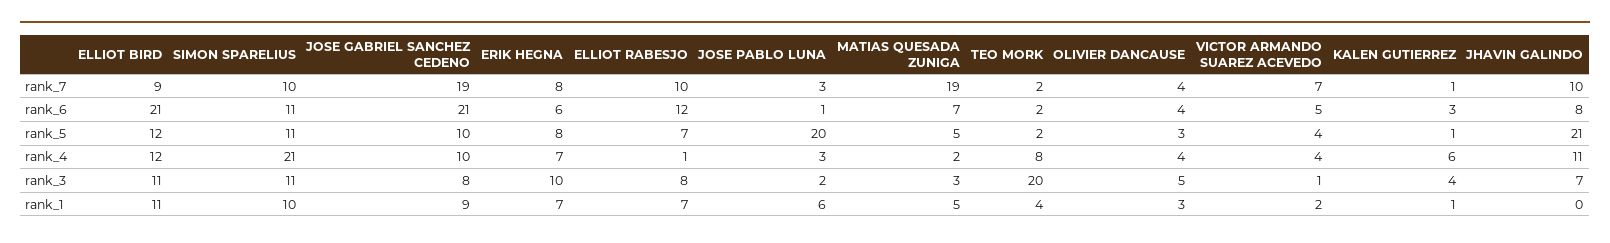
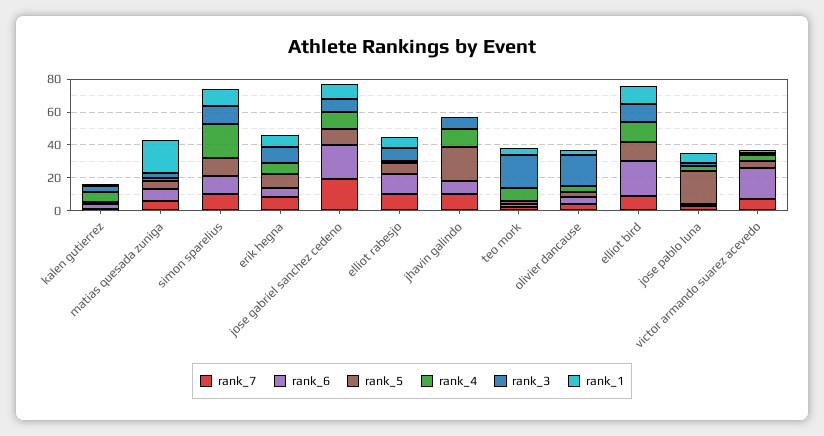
  {
    "rank_7": {
      "ELLIOT BIRD": 9,
      "SIMON SPARELIUS": 10,
      "JOSE GABRIEL SANCHEZ CEDENO": 19,
      "ERIK HEGNA": 8,
      "ELLIOT RABESJO": 10,
      "JOSE PABLO LUNA": 3,
-     "MATIAS QUESADA ZUNIGA": 19,
+     "MATIAS QUESADA ZUNIGA": 5,
      "TEO MORK": 2,
      "OLIVIER DANCAUSE": 4,
      "VICTOR ARMANDO SUAREZ ACEVEDO": 7,
      "KALEN GUTIERREZ": 1,
      "JHAVIN GALINDO": 10
    },
    "rank_6": {
      "ELLIOT BIRD": 21,
      "SIMON SPARELIUS": 11,
      "JOSE GABRIEL SANCHEZ CEDENO": 21,
      "ERIK HEGNA": 6,
      "ELLIOT RABESJO": 12,
      "JOSE PABLO LUNA": 1,
      "MATIAS QUESADA ZUNIGA": 7,
      "TEO MORK": 2,
      "OLIVIER DANCAUSE": 4,
-     "VICTOR ARMANDO SUAREZ ACEVEDO": 5,
+     "VICTOR ARMANDO SUAREZ ACEVEDO": 20,
      "KALEN GUTIERREZ": 3,
      "JHAVIN GALINDO": 8
    },
    "rank_5": {
      "ELLIOT BIRD": 12,
      "SIMON SPARELIUS": 11,
      "JOSE GABRIEL SANCHEZ CEDENO": 10,
      "ERIK HEGNA": 8,
      "ELLIOT RABESJO": 7,
      "JOSE PABLO LUNA": 20,
      "MATIAS QUESADA ZUNIGA": 5,
      "TEO MORK": 2,
      "OLIVIER DANCAUSE": 3,
      "VICTOR ARMANDO SUAREZ ACEVEDO": 4,
      "KALEN GUTIERREZ": 1,
      "JHAVIN GALINDO": 21
    },
    "rank_4": {
      "ELLIOT BIRD": 12,
      "SIMON SPARELIUS": 21,
      "JOSE GABRIEL SANCHEZ CEDENO": 10,
      "ERIK HEGNA": 7,
      "ELLIOT RABESJO": 1,
      "JOSE PABLO LUNA": 3,
      "MATIAS QUESADA ZUNIGA": 2,
      "TEO MORK": 8,
      "OLIVIER DANCAUSE": 4,
      "VICTOR ARMANDO SUAREZ ACEVEDO": 4,
      "KALEN GUTIERREZ": 6,
      "JHAVIN GALINDO": 11
    },
    "rank_3": {
      "ELLIOT BIRD": 11,
      "SIMON SPARELIUS": 11,
      "JOSE GABRIEL SANCHEZ CEDENO": 8,
      "ERIK HEGNA": 10,
      "ELLIOT RABESJO": 8,
      "JOSE PABLO LUNA": 2,
      "MATIAS QUESADA ZUNIGA": 3,
      "TEO MORK": 20,
-     "OLIVIER DANCAUSE": 5,
+     "OLIVIER DANCAUSE": 20,
      "VICTOR ARMANDO SUAREZ ACEVEDO": 1,
      "KALEN GUTIERREZ": 4,
      "JHAVIN GALINDO": 7
    },
    "rank_1": {
      "ELLIOT BIRD": 11,
      "SIMON SPARELIUS": 10,
      "JOSE GABRIEL SANCHEZ CEDENO": 9,
      "ERIK HEGNA": 7,
      "ELLIOT RABESJO": 7,
      "JOSE PABLO LUNA": 6,
-     "MATIAS QUESADA ZUNIGA": 5,
+     "MATIAS QUESADA ZUNIGA": 20,
      "TEO MORK": 4,
      "OLIVIER DANCAUSE": 3,
      "VICTOR ARMANDO SUAREZ ACEVEDO": 2,
      "KALEN GUTIERREZ": 1,
      "JHAVIN GALINDO": 0
    }
  }

